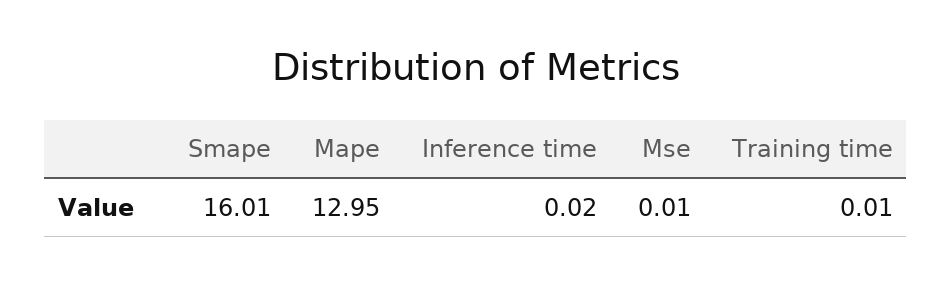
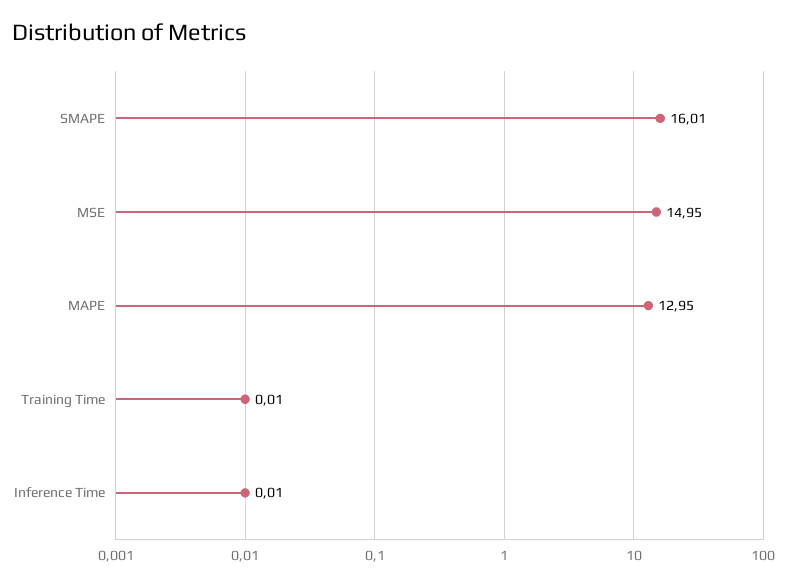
  {
    "Smape": 16.01,
    "Mape": 12.95,
-   "Inference time": 0.02,
+   "Inference time": 0.01,
-   "Mse": 0.01,
+   "Mse": 14.95,
    "Training time": 0.01
  }

